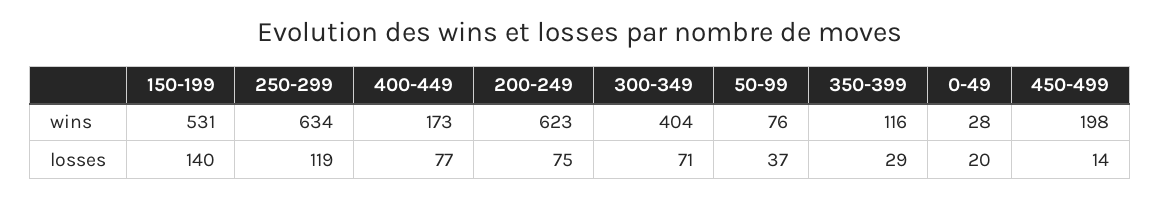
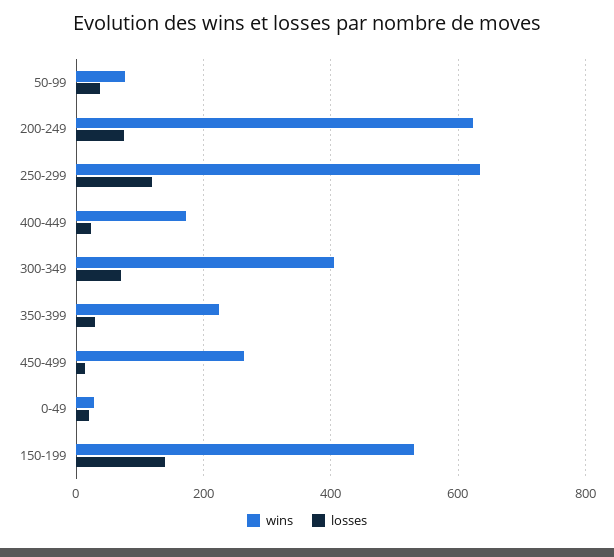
  {
    "wins": {
      "150-199": 531,
      "250-299": 634,
      "400-449": 173,
      "200-249": 623,
      "300-349": 404,
      "50-99": 76,
-     "350-399": 116,
+     "350-399": 220,
      "0-49": 28,
-     "450-499": 198
+     "450-499": 260
    },
    "losses": {
      "150-199": 140,
      "250-299": 119,
-     "400-449": 77,
+     "400-449": 20,
      "200-249": 75,
      "300-349": 71,
      "50-99": 37,
      "350-399": 29,
      "0-49": 20,
      "450-499": 14
    }
  }

